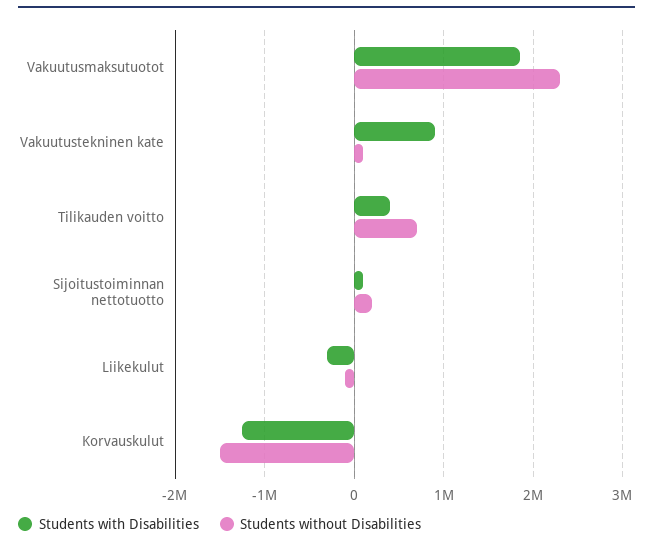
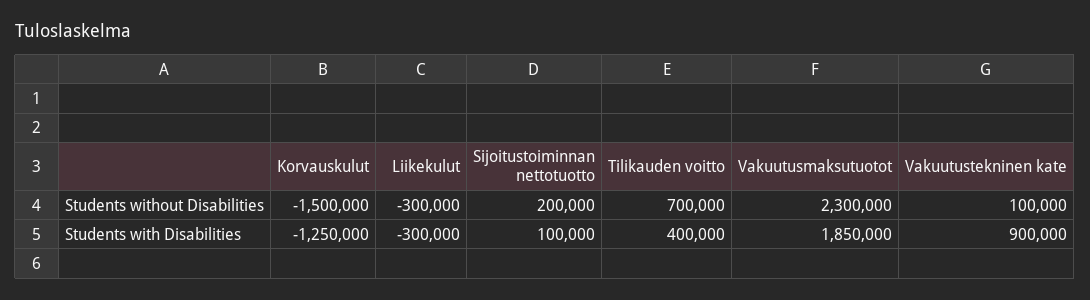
  {
    "Students with Disabilities": {
      "Vakuutusmaksutuotot": 1850000,
      "Vakuutustekninen kate": 900000,
      "Tilikauden voitto": 400000,
      "Sijoitustoiminnan nettotuotto": 100000,
      "Liikekulut": -300000,
      "Korvauskulut": -1250000
    },
    "Students without Disabilities": {
      "Vakuutusmaksutuotot": 2300000,
      "Vakuutustekninen kate": 100000,
      "Tilikauden voitto": 700000,
      "Sijoitustoiminnan nettotuotto": 200000,
-     "Liikekulut": -100000,
+     "Liikekulut": -300000,
      "Korvauskulut": -1500000
    }
  }

